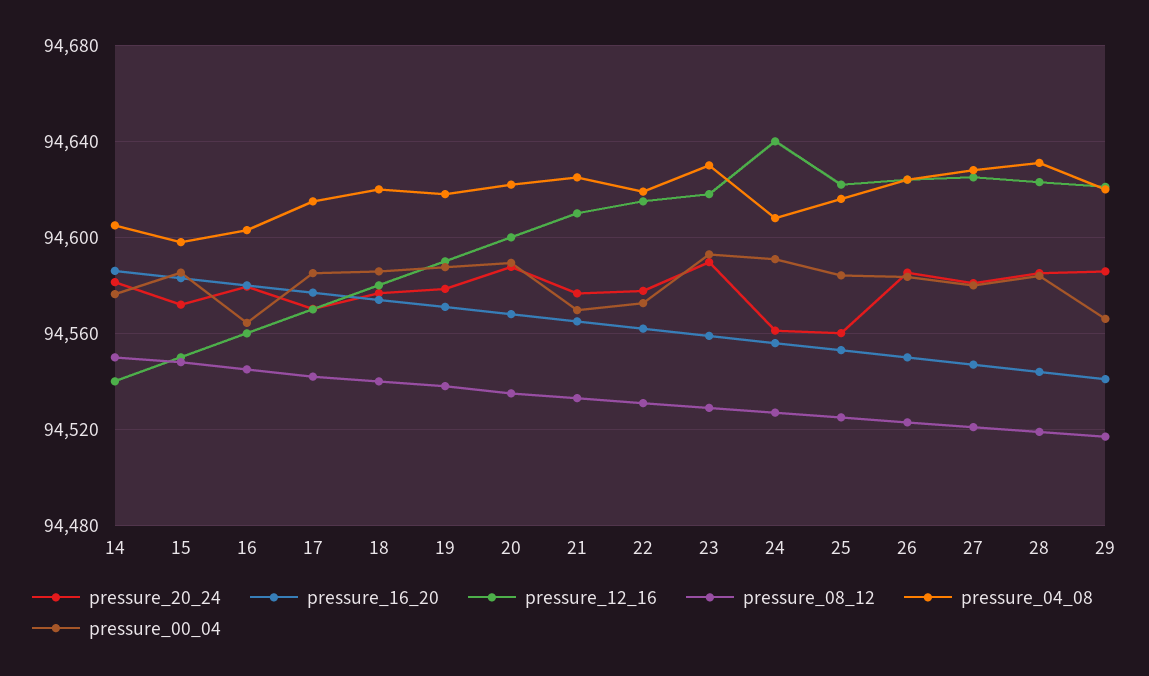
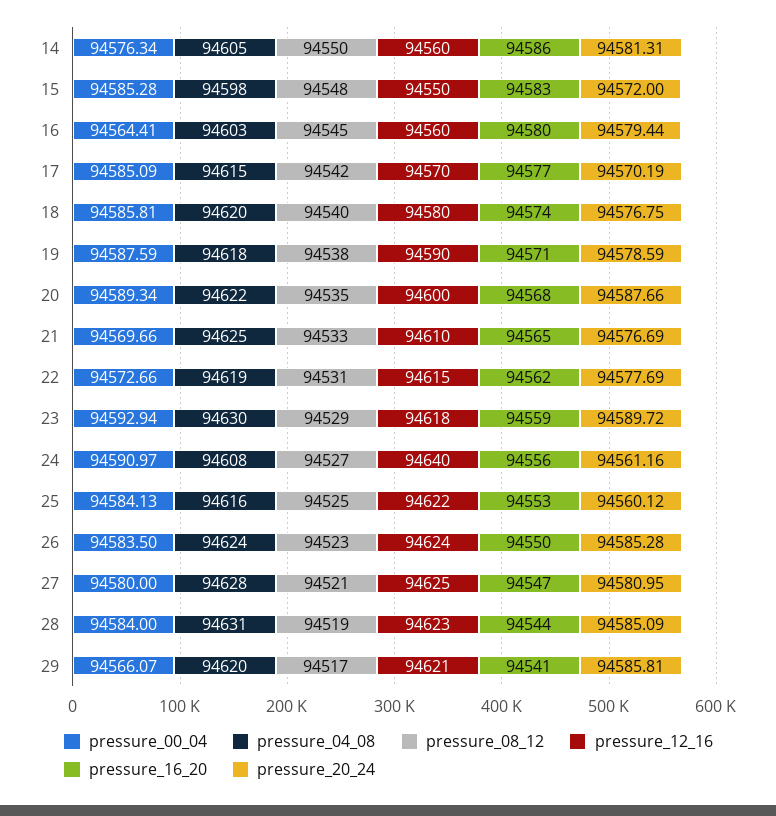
  {
    "pressure_20_24": {
      "14": 94581.31,
      "15": 94572,
      "16": 94579.44,
      "17": 94570.19,
      "18": 94576.75,
      "19": 94578.59,
      "20": 94587.66,
      "21": 94576.69,
      "22": 94577.69,
      "23": 94589.72,
      "24": 94561.16,
      "25": 94560.12,
      "26": 94585.28,
      "27": 94580.95,
      "28": 94585.09,
      "29": 94585.81
    },
    "pressure_16_20": {
      "14": 94586,
      "15": 94583,
      "16": 94580,
      "17": 94577,
      "18": 94574,
      "19": 94571,
      "20": 94568,
      "21": 94565,
      "22": 94562,
      "23": 94559,
      "24": 94556,
      "25": 94553,
      "26": 94550,
      "27": 94547,
      "28": 94544,
      "29": 94541
    },
    "pressure_12_16": {
-     "14": 94540,
+     "14": 94560,
      "15": 94550,
      "16": 94560,
      "17": 94570,
      "18": 94580,
      "19": 94590,
      "20": 94600,
      "21": 94610,
      "22": 94615,
      "23": 94618,
      "24": 94640,
      "25": 94622,
      "26": 94624,
      "27": 94625,
      "28": 94623,
      "29": 94621
    },
    "pressure_08_12": {
      "14": 94550,
      "15": 94548,
      "16": 94545,
      "17": 94542,
      "18": 94540,
      "19": 94538,
      "20": 94535,
      "21": 94533,
      "22": 94531,
      "23": 94529,
      "24": 94527,
      "25": 94525,
      "26": 94523,
      "27": 94521,
      "28": 94519,
      "29": 94517
    },
    "pressure_04_08": {
      "14": 94605,
      "15": 94598,
      "16": 94603,
      "17": 94615,
      "18": 94620,
      "19": 94618,
      "20": 94622,
      "21": 94625,
      "22": 94619,
      "23": 94630,
      "24": 94608,
      "25": 94616,
      "26": 94624,
      "27": 94628,
      "28": 94631,
      "29": 94620
    },
    "pressure_00_04": {
      "14": 94576.34,
      "15": 94585.28,
      "16": 94564.41,
      "17": 94585.09,
      "18": 94585.81,
      "19": 94587.59,
      "20": 94589.34,
      "21": 94569.66,
      "22": 94572.66,
      "23": 94592.94,
      "24": 94590.97,
      "25": 94584.13,
      "26": 94583.5,
      "27": 94580,
      "28": 94584,
      "29": 94566.07
    }
  }

